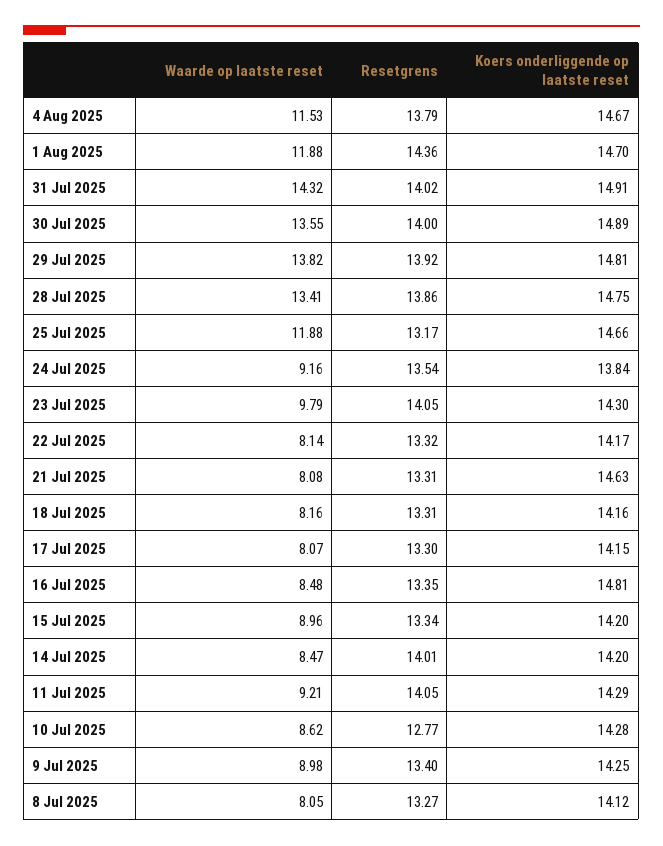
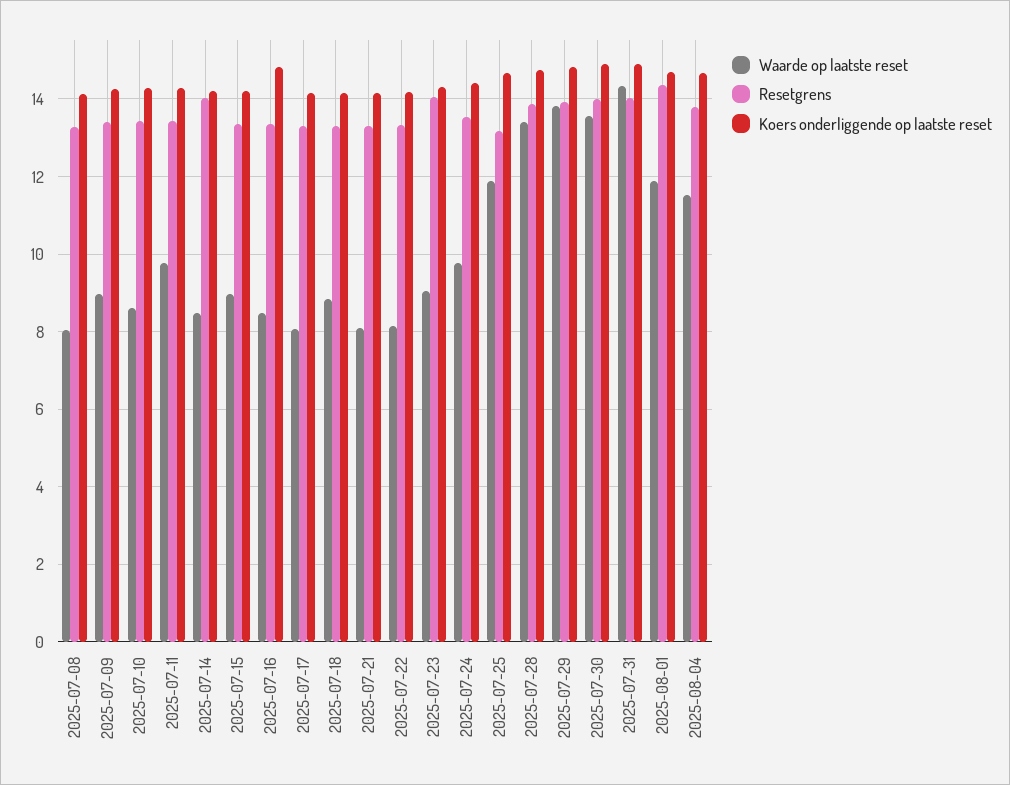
  {
    "Waarde op laatste reset": {
      "4 Aug 2025": 11.53,
      "1 Aug 2025": 11.88,
      "31 Jul 2025": 14.32,
      "30 Jul 2025": 13.55,
      "29 Jul 2025": 13.82,
      "28 Jul 2025": 13.41,
      "25 Jul 2025": 11.88,
-     "24 Jul 2025": 9.16,
+     "24 Jul 2025": 9.8,
-     "23 Jul 2025": 9.79,
+     "23 Jul 2025": 9,
      "22 Jul 2025": 8.14,
      "21 Jul 2025": 8.08,
-     "18 Jul 2025": 8.16,
+     "18 Jul 2025": 8.8,
      "17 Jul 2025": 8.07,
      "16 Jul 2025": 8.48,
      "15 Jul 2025": 8.96,
      "14 Jul 2025": 8.47,
-     "11 Jul 2025": 9.21,
+     "11 Jul 2025": 9.8,
      "10 Jul 2025": 8.62,
      "9 Jul 2025": 8.98,
      "8 Jul 2025": 8.05
    },
    "Resetgrens": {
      "4 Aug 2025": 13.79,
      "1 Aug 2025": 14.36,
      "31 Jul 2025": 14.02,
      "30 Jul 2025": 14,
      "29 Jul 2025": 13.92,
      "28 Jul 2025": 13.86,
      "25 Jul 2025": 13.17,
      "24 Jul 2025": 13.54,
      "23 Jul 2025": 14.05,
      "22 Jul 2025": 13.32,
      "21 Jul 2025": 13.31,
      "18 Jul 2025": 13.31,
      "17 Jul 2025": 13.3,
      "16 Jul 2025": 13.35,
      "15 Jul 2025": 13.34,
      "14 Jul 2025": 14.01,
-     "11 Jul 2025": 14.05,
+     "11 Jul 2025": 13.4,
-     "10 Jul 2025": 12.77,
+     "10 Jul 2025": 13.4,
      "9 Jul 2025": 13.4,
      "8 Jul 2025": 13.27
    },
    "Koers onderliggende op laatste reset": {
      "4 Aug 2025": 14.67,
      "1 Aug 2025": 14.7,
      "31 Jul 2025": 14.91,
      "30 Jul 2025": 14.89,
      "29 Jul 2025": 14.81,
      "28 Jul 2025": 14.75,
      "25 Jul 2025": 14.66,
-     "24 Jul 2025": 13.84,
+     "24 Jul 2025": 14.4,
      "23 Jul 2025": 14.3,
      "22 Jul 2025": 14.17,
-     "21 Jul 2025": 14.63,
+     "21 Jul 2025": 14.2,
      "18 Jul 2025": 14.16,
      "17 Jul 2025": 14.15,
      "16 Jul 2025": 14.81,
      "15 Jul 2025": 14.2,
      "14 Jul 2025": 14.2,
      "11 Jul 2025": 14.29,
      "10 Jul 2025": 14.28,
      "9 Jul 2025": 14.25,
      "8 Jul 2025": 14.12
    }
  }

